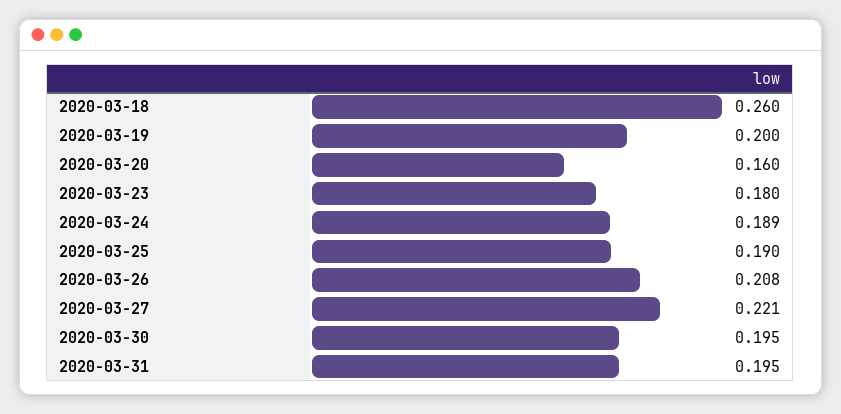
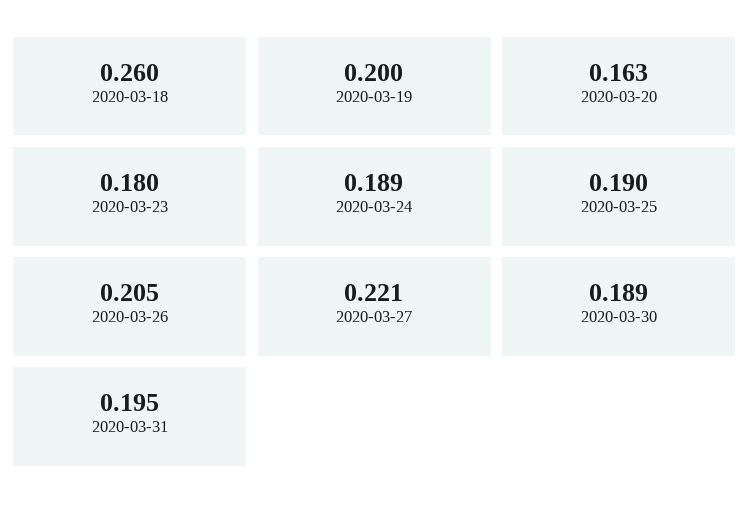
  {
    "2020-03-18": 0.26,
    "2020-03-19": 0.2,
-   "2020-03-20": 0.16,
+   "2020-03-20": 0.163,
    "2020-03-23": 0.18,
    "2020-03-24": 0.189,
    "2020-03-25": 0.19,
-   "2020-03-26": 0.208,
+   "2020-03-26": 0.205,
    "2020-03-27": 0.221,
-   "2020-03-30": 0.195,
+   "2020-03-30": 0.189,
    "2020-03-31": 0.195
  }

